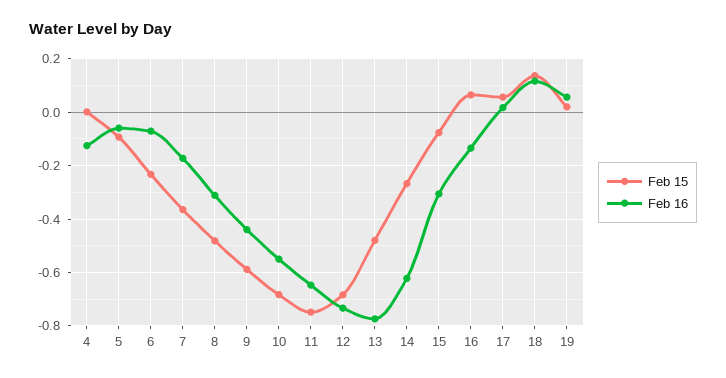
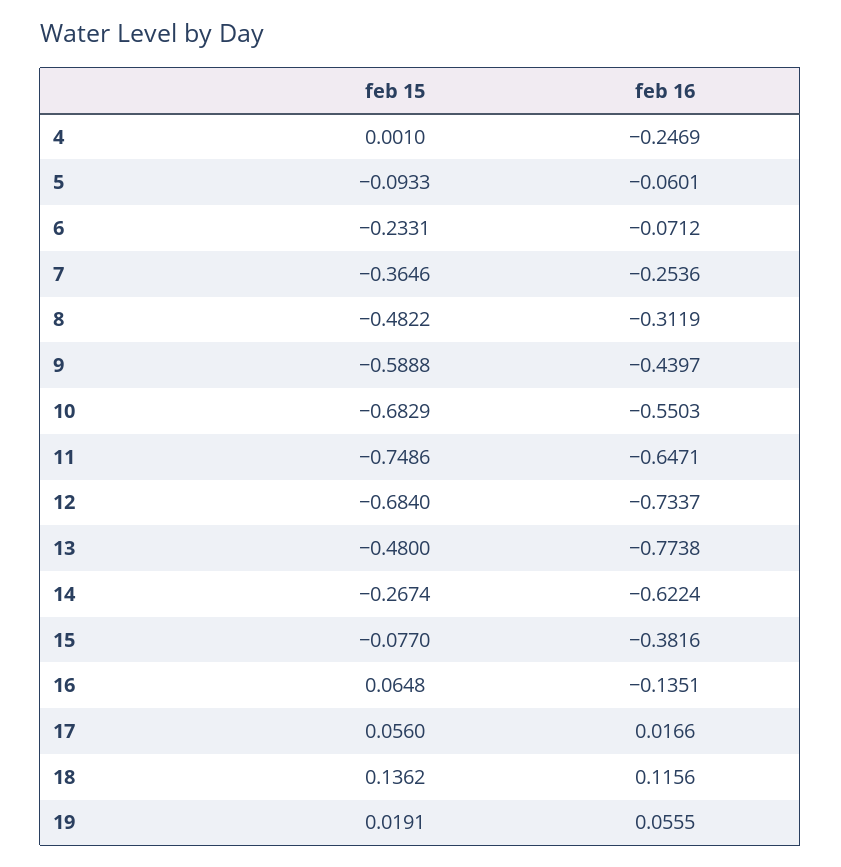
  {
    "Feb 15": {
      "4": 0.001,
      "5": -0.0933,
      "6": -0.2331,
      "7": -0.3646,
      "8": -0.4822,
      "9": -0.5888,
      "10": -0.6829,
      "11": -0.7486,
      "12": -0.684,
      "13": -0.48,
      "14": -0.2674,
      "15": -0.077,
      "16": 0.0648,
      "17": 0.056,
      "18": 0.1362,
      "19": 0.0191
    },
    "Feb 16": {
-     "4": -0.125,
+     "4": -0.2469,
      "5": -0.0601,
      "6": -0.0712,
-     "7": -0.175,
+     "7": -0.2536,
      "8": -0.3119,
      "9": -0.4397,
      "10": -0.5503,
      "11": -0.6471,
      "12": -0.7337,
      "13": -0.7738,
      "14": -0.6224,
-     "15": -0.3,
+     "15": -0.3816,
      "16": -0.1351,
      "17": 0.0166,
      "18": 0.1156,
      "19": 0.0555
    }
  }

